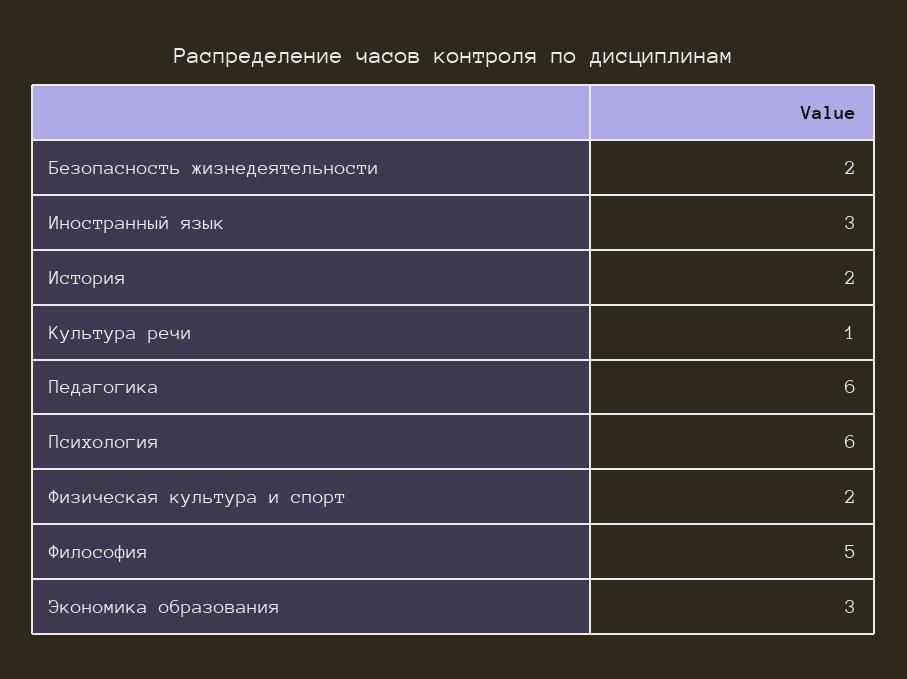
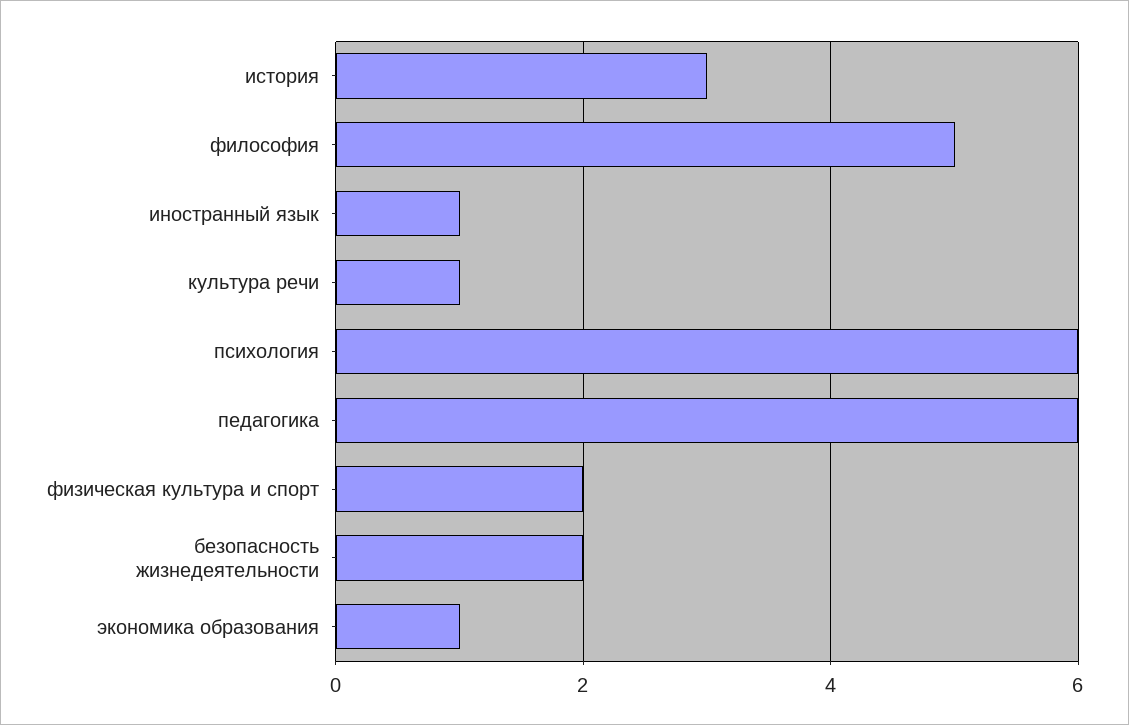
  {
    "Безопасность жизнедеятельности": 2,
-   "Иностранный язык": 3,
+   "Иностранный язык": 1,
-   "История": 2,
+   "История": 3,
    "Культура речи": 1,
    "Педагогика": 6,
    "Психология": 6,
    "Физическая культура и спорт": 2,
    "Философия": 5,
-   "Экономика образования": 3
+   "Экономика образования": 1
  }

